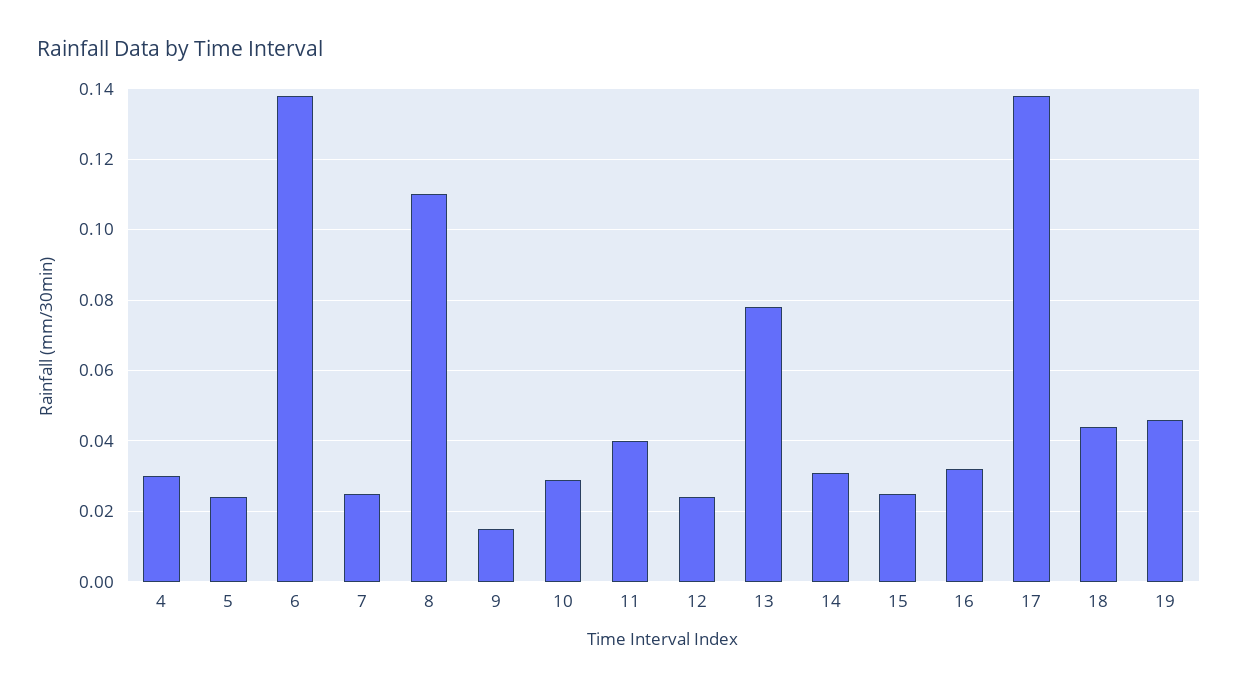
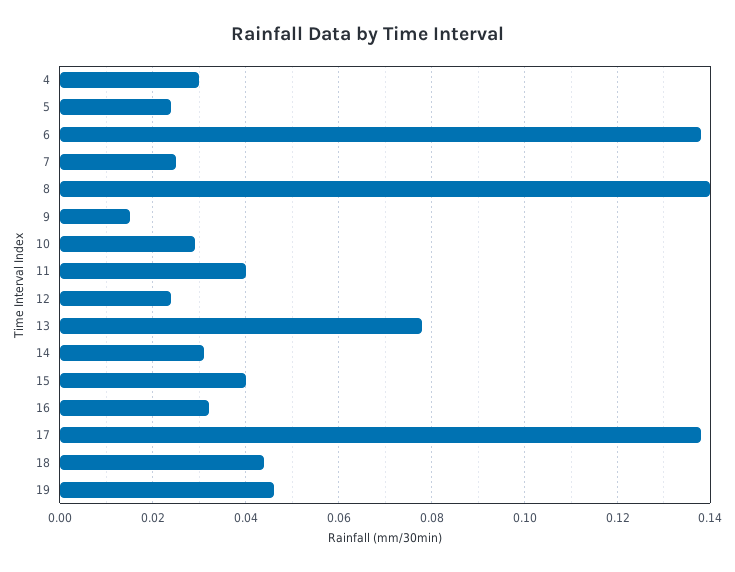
  {
    "4": 0.03,
    "5": 0.025,
    "6": 0.14,
    "7": 0.025,
-   "8": 0.11,
+   "8": 0.14,
    "9": 0.015,
    "10": 0.03,
    "11": 0.04,
    "12": 0.025,
    "13": 0.08,
    "14": 0.03,
-   "15": 0.025,
+   "15": 0.04,
    "16": 0.03,
    "17": 0.14,
    "18": 0.045,
    "19": 0.045
  }

